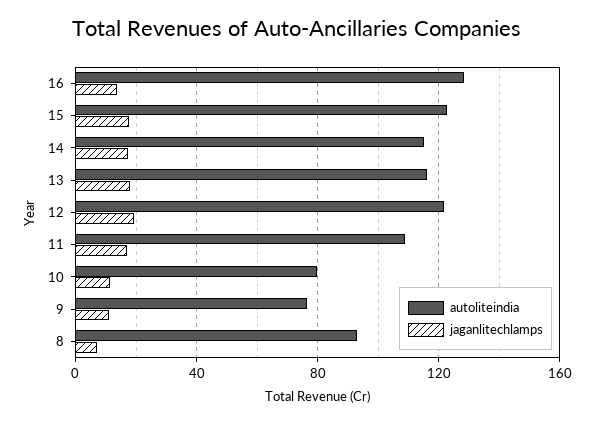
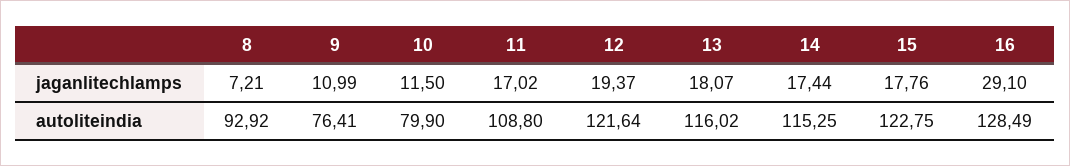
  {
    "autoliteindia": {
      "16": 128.49,
      "15": 122.75,
      "14": 115.25,
      "13": 116.02,
      "12": 121.64,
      "11": 108.8,
      "10": 79.9,
      "9": 76.41,
      "8": 92.92
    },
    "jaganlitechlamps": {
-     "16": 15,
+     "16": 29.1,
      "15": 17.76,
      "14": 17.44,
      "13": 18.07,
      "12": 19.37,
      "11": 17.02,
      "10": 11.5,
      "9": 10.99,
      "8": 7.21
    }
  }

